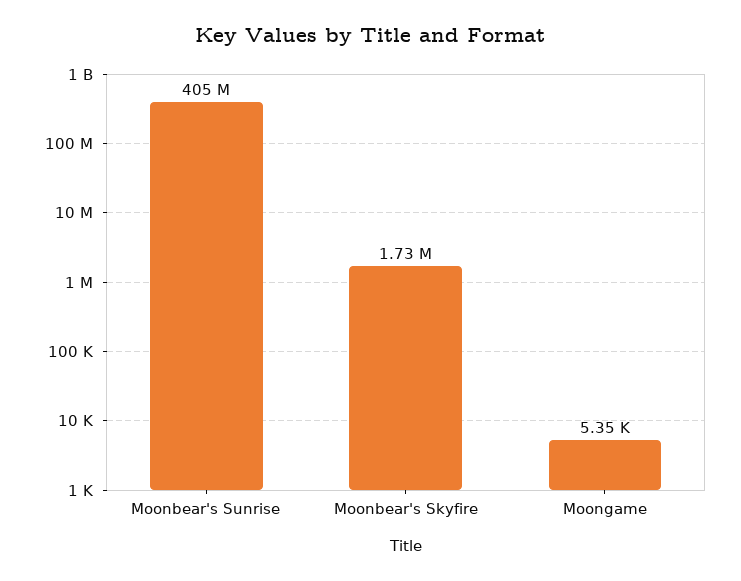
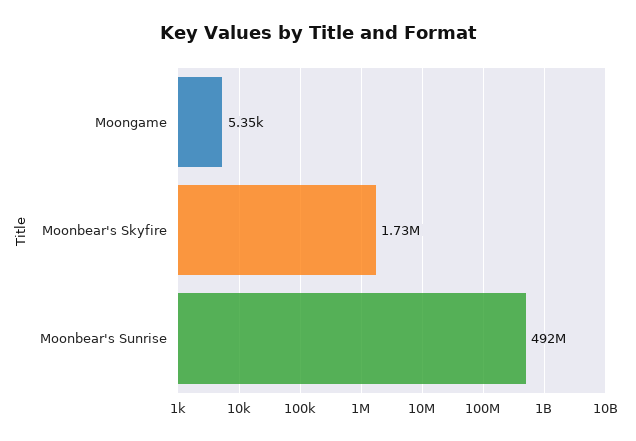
  {
-   "Moonbear's Sunrise": 405000000,
+   "Moonbear's Sunrise": 492000000,
    "Moonbear's Skyfire": 1730000,
    "Moongame": 5350
  }

